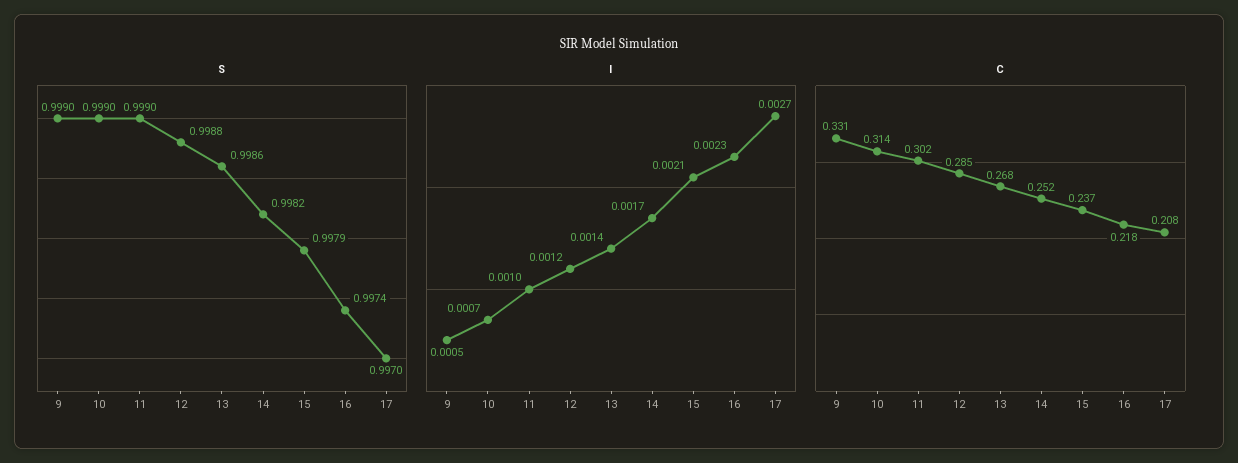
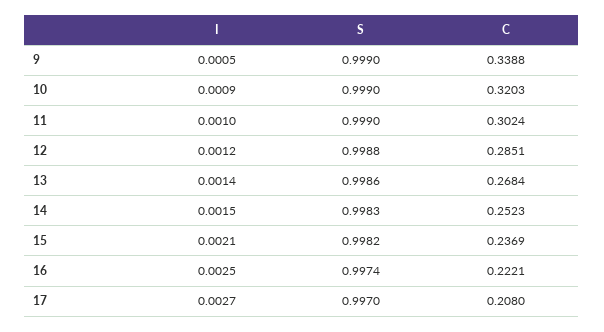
  {
    "S": {
      "9": 0.999,
      "10": 0.999,
      "11": 0.999,
      "12": 0.9988,
      "13": 0.9986,
-     "14": 0.9982,
+     "14": 0.9983,
-     "15": 0.9979,
+     "15": 0.9982,
      "16": 0.9974,
      "17": 0.997
    },
    "I": {
      "9": 0.0005,
-     "10": 0.0007,
+     "10": 0.0009,
      "11": 0.001,
      "12": 0.0012,
      "13": 0.0014,
-     "14": 0.0017,
+     "14": 0.0015,
      "15": 0.0021,
-     "16": 0.0023,
+     "16": 0.0025,
      "17": 0.0027
    },
    "C": {
-     "9": 0.331,
+     "9": 0.3388,
-     "10": 0.314,
+     "10": 0.3203,
      "11": 0.3024,
      "12": 0.2851,
      "13": 0.2684,
      "14": 0.2523,
      "15": 0.2369,
-     "16": 0.218,
+     "16": 0.2221,
      "17": 0.208
    }
  }

